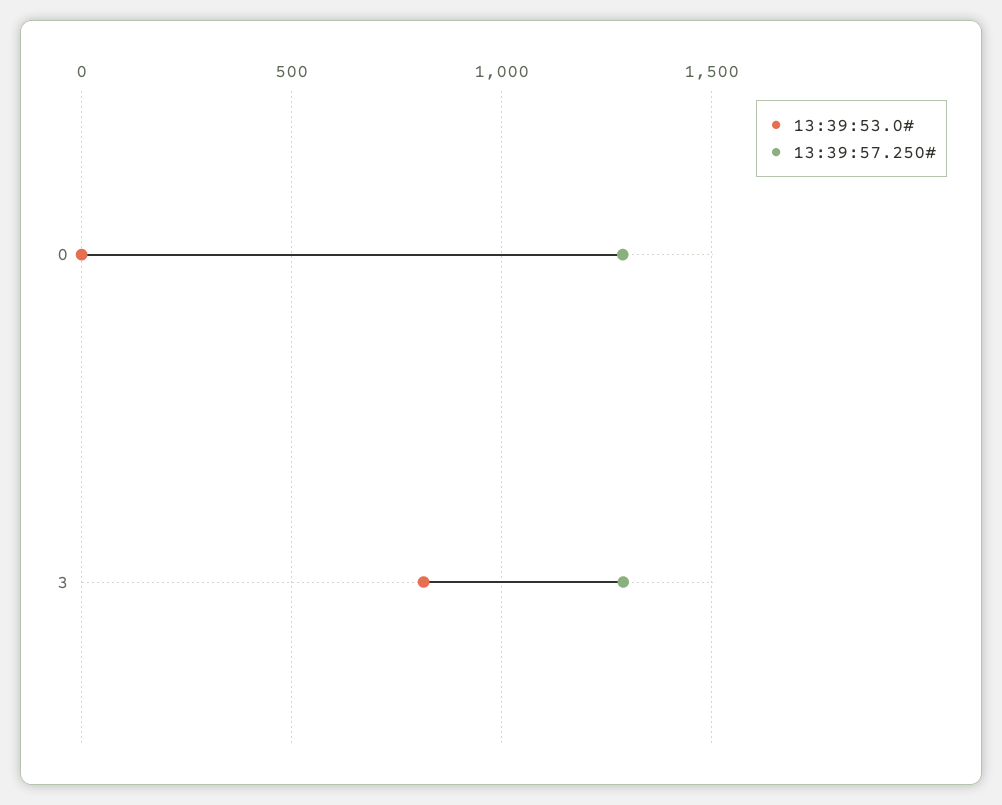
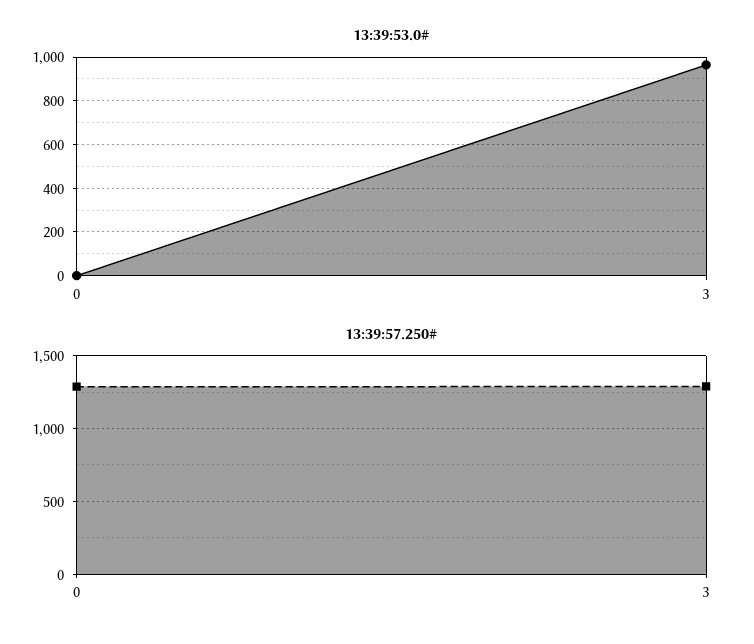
  {
    "13:39:53.0#": {
      "0": 0,
-     "3": 800
+     "3": 950
    },
    "13:39:57.250#": {
      "0": 1300,
      "3": 1300
    }
  }

